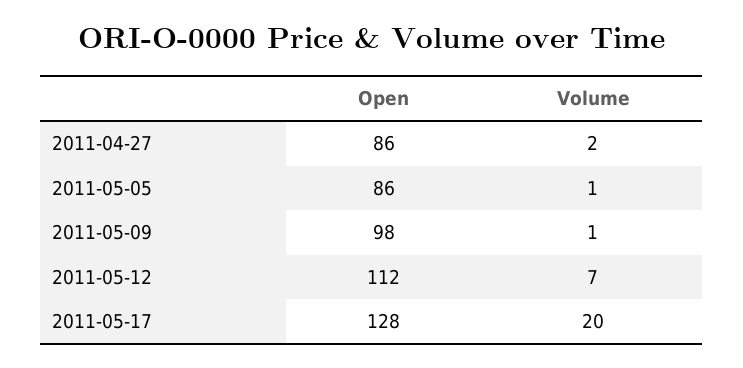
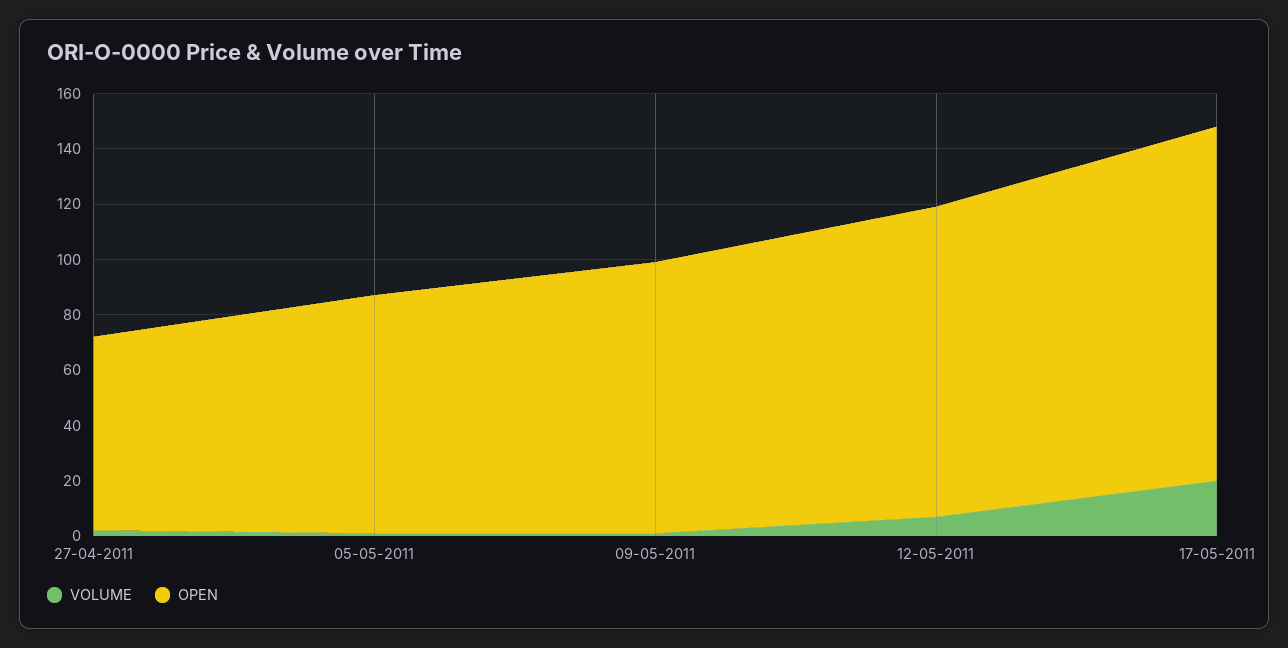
  {
    "Open": {
-     "2011-04-27": 86,
+     "2011-04-27": 70,
      "2011-05-05": 86,
      "2011-05-09": 98,
      "2011-05-12": 112,
      "2011-05-17": 128
    },
    "Volume": {
      "2011-04-27": 2,
      "2011-05-05": 1,
      "2011-05-09": 1,
      "2011-05-12": 7,
      "2011-05-17": 20
    }
  }

